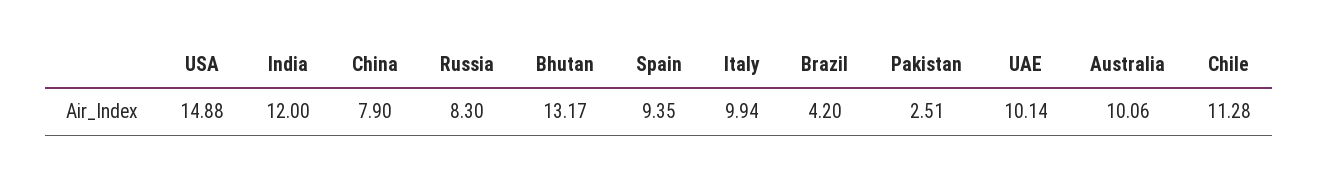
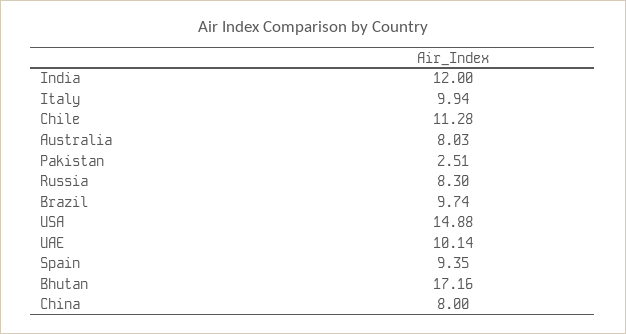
  {
    "USA": 14.88,
    "India": 12,
-   "China": 7.9,
+   "China": 8,
    "Russia": 8.3,
-   "Bhutan": 13.17,
+   "Bhutan": 17.16,
    "Spain": 9.35,
    "Italy": 9.94,
-   "Brazil": 4.2,
+   "Brazil": 9.74,
    "Pakistan": 2.51,
    "UAE": 10.14,
-   "Australia": 10.06,
+   "Australia": 8.03,
    "Chile": 11.28
  }

